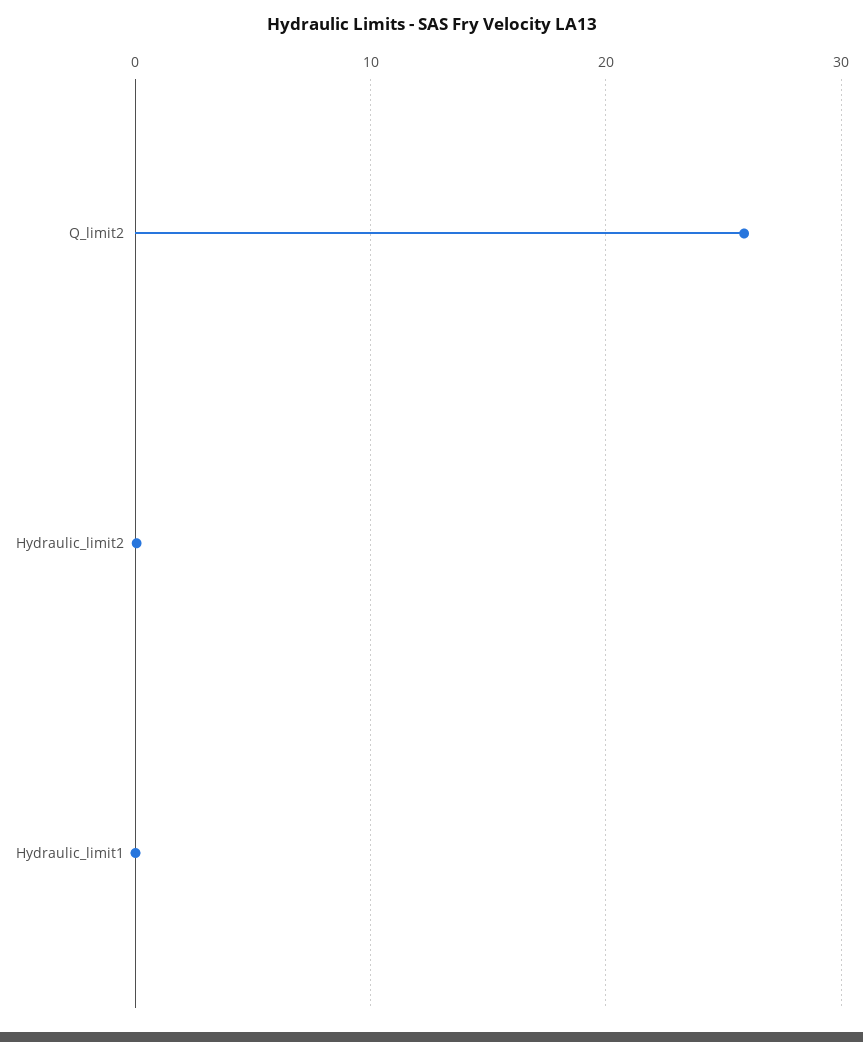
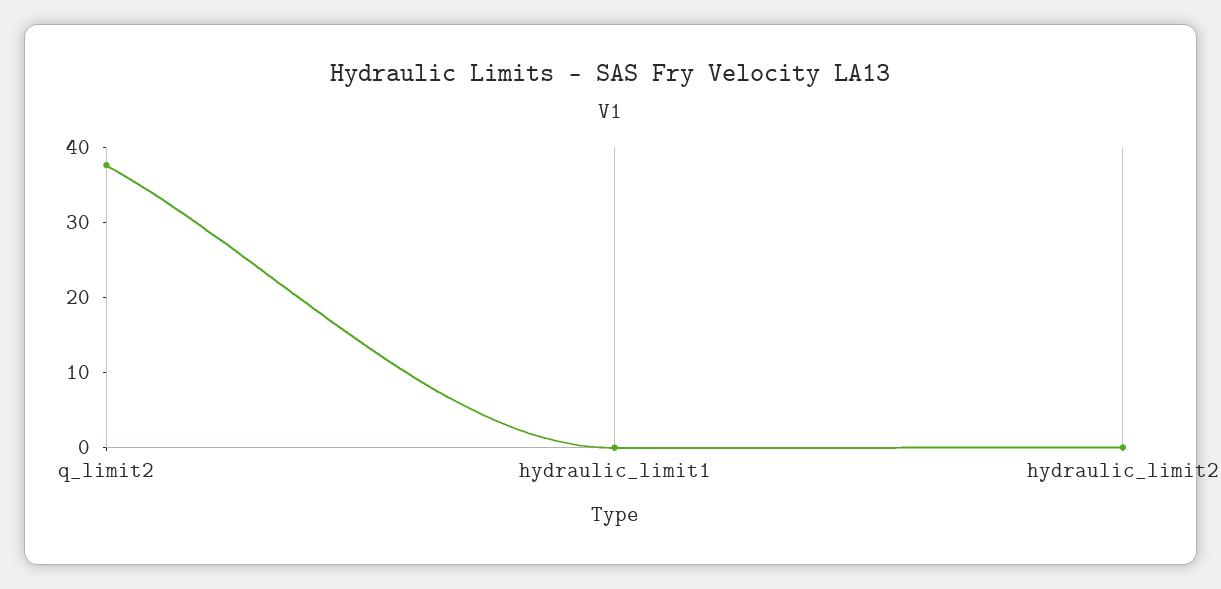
  {
-   "Q_limit2": 26,
+   "Q_limit2": 38,
    "Hydraulic_limit2": 0,
    "Hydraulic_limit1": 0
  }

